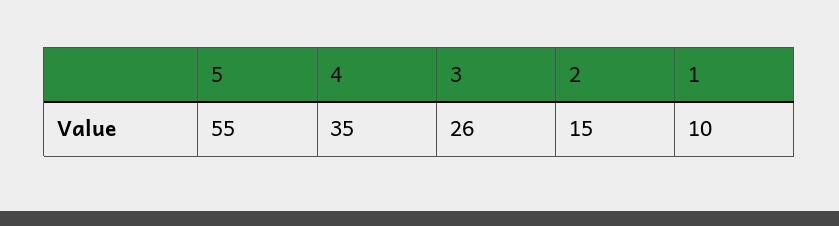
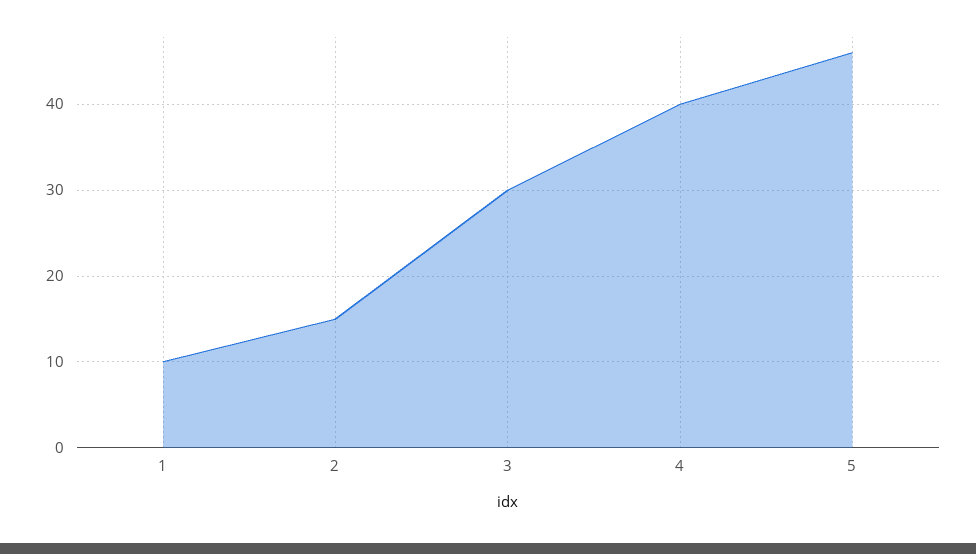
  {
-   "5": 55,
+   "5": 46,
-   "4": 35,
+   "4": 40,
-   "3": 26,
+   "3": 30,
    "2": 15,
    "1": 10
  }

